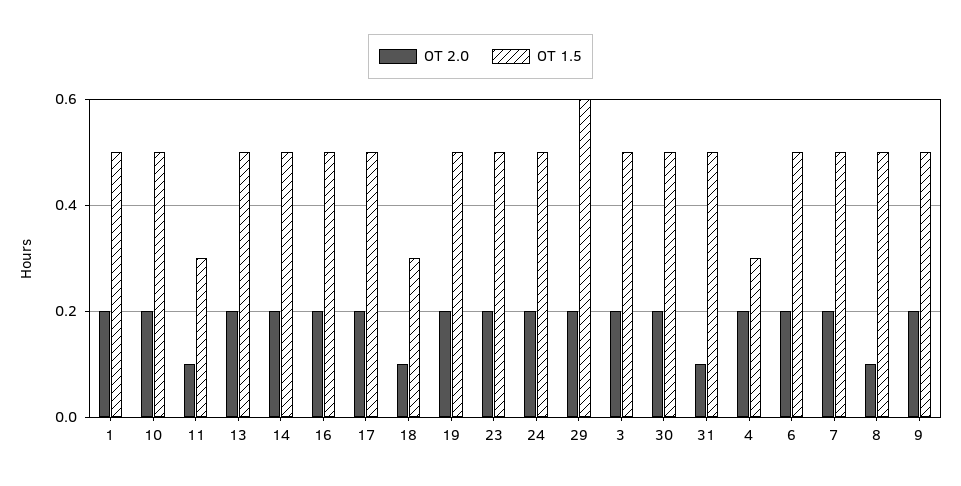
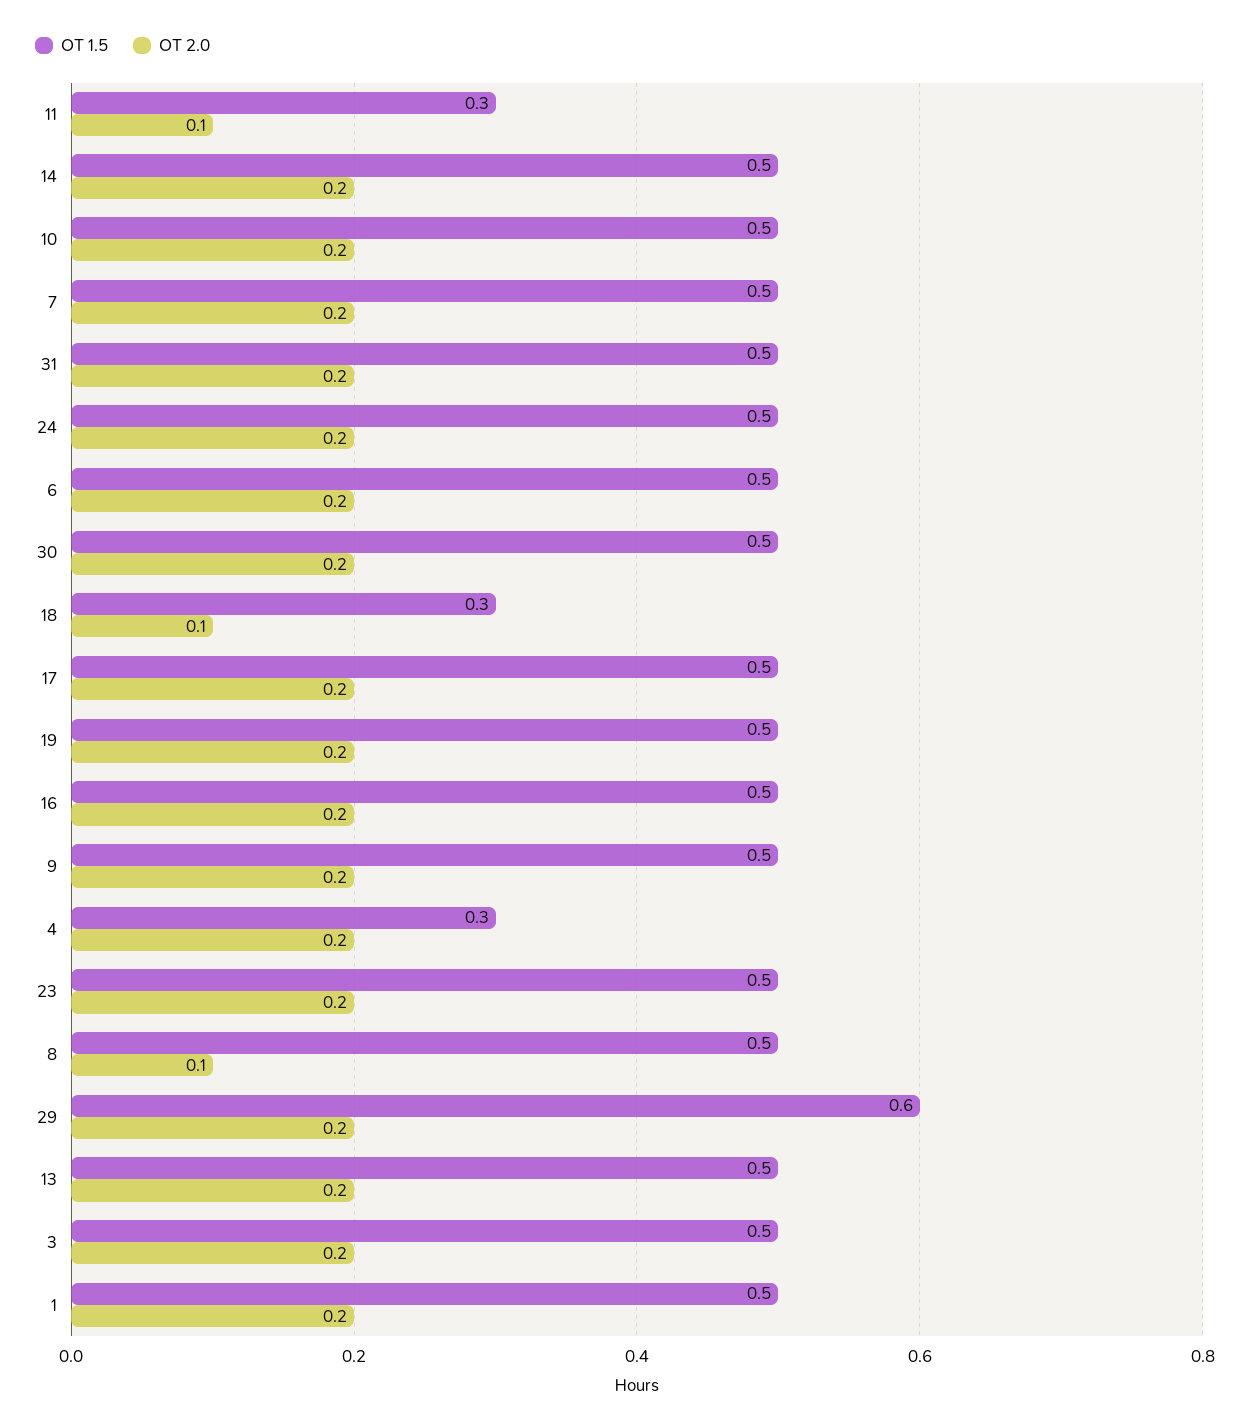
  {
    "OT 2.0": {
      "1": 0.2,
      "10": 0.2,
      "11": 0.1,
      "13": 0.2,
      "14": 0.2,
      "16": 0.2,
      "17": 0.2,
      "18": 0.1,
      "19": 0.2,
      "23": 0.2,
      "24": 0.2,
      "29": 0.2,
      "3": 0.2,
      "30": 0.2,
-     "31": 0.1,
+     "31": 0.2,
      "4": 0.2,
      "6": 0.2,
      "7": 0.2,
      "8": 0.1,
      "9": 0.2
    },
    "OT 1.5": {
      "1": 0.5,
      "10": 0.5,
      "11": 0.3,
      "13": 0.5,
      "14": 0.5,
      "16": 0.5,
      "17": 0.5,
      "18": 0.3,
      "19": 0.5,
      "23": 0.5,
      "24": 0.5,
      "29": 0.6,
      "3": 0.5,
      "30": 0.5,
      "31": 0.5,
      "4": 0.3,
      "6": 0.5,
      "7": 0.5,
      "8": 0.5,
      "9": 0.5
    }
  }

